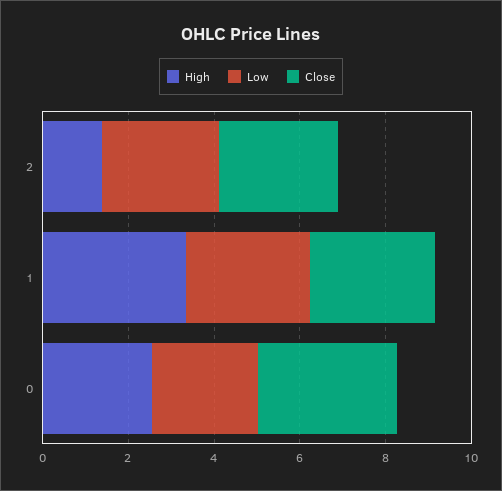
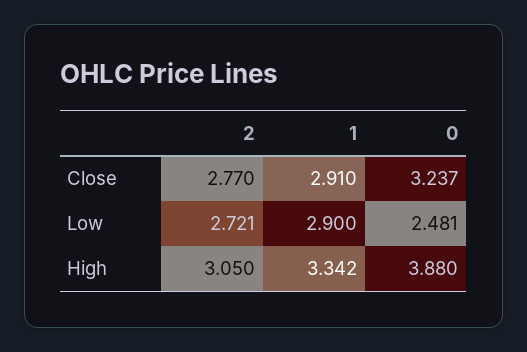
  {
    "High": {
-     "2": 1.5,
+     "2": 3.05,
      "1": 3.342,
-     "0": 2.5
+     "0": 3.88
    },
    "Low": {
      "2": 2.721,
      "1": 2.9,
      "0": 2.481
    },
    "Close": {
      "2": 2.77,
      "1": 2.91,
      "0": 3.237
    }
  }

